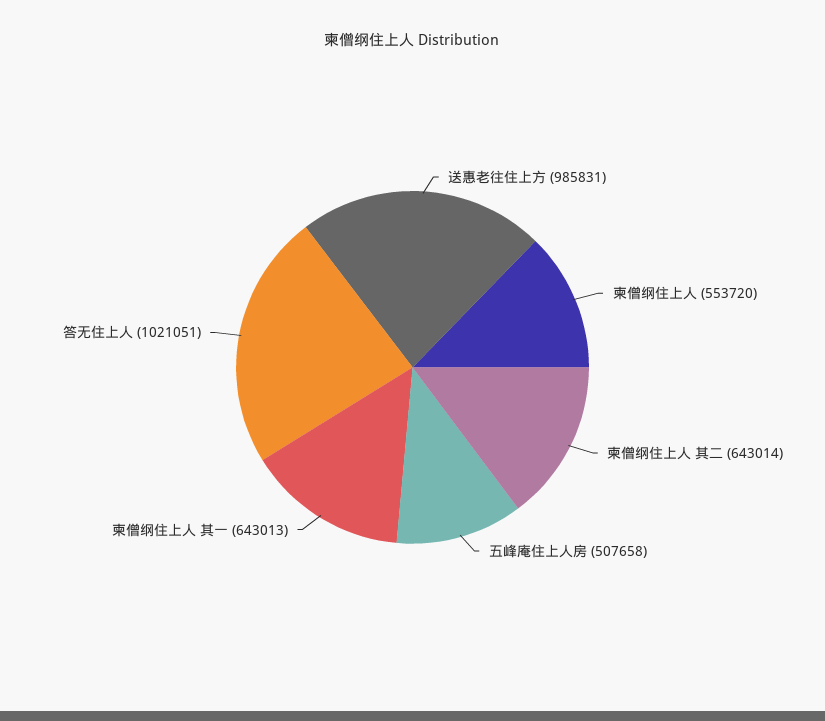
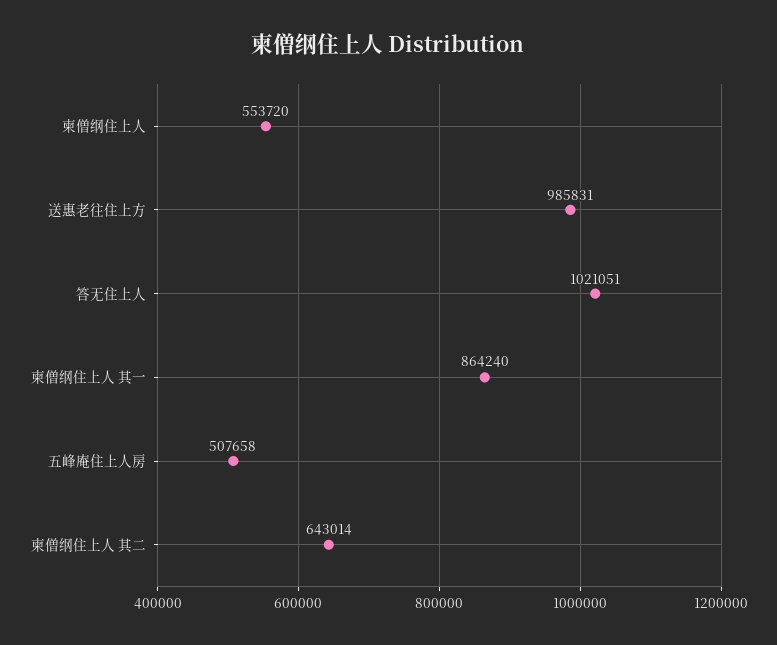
  {
    "送惠老往住上方": 985831,
    "柬僧纲住上人": 553720,
    "柬僧纲住上人 其二": 643014,
    "五峰庵住上人房": 507658,
-   "柬僧纲住上人 其一": 643013,
+   "柬僧纲住上人 其一": 864240,
    "答无住上人": 1021051
  }

